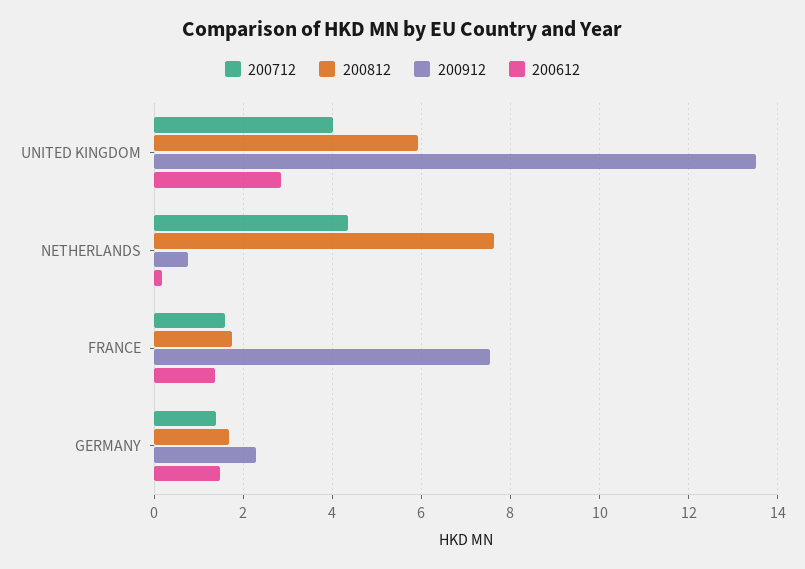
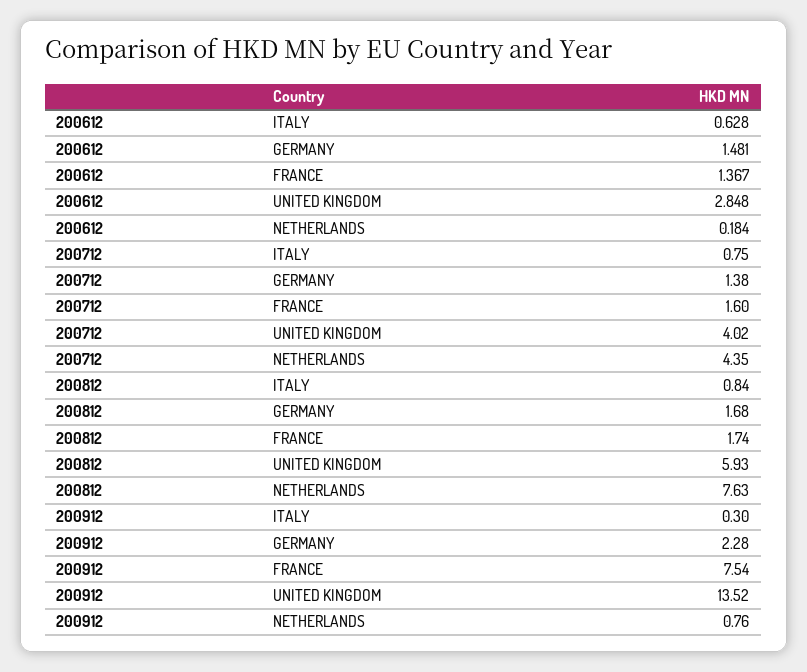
  {
    "200712": {
      "UNITED KINGDOM": 4.02,
      "NETHERLANDS": 4.35,
      "FRANCE": 1.6,
-     "GERMANY": 1.38
+     "GERMANY": 1.38,
+     "ITALY": 0.75
    },
    "200812": {
      "UNITED KINGDOM": 5.93,
      "NETHERLANDS": 7.63,
      "FRANCE": 1.74,
-     "GERMANY": 1.68
+     "GERMANY": 1.68,
+     "ITALY": 0.84
    },
    "200912": {
      "UNITED KINGDOM": 13.52,
      "NETHERLANDS": 0.76,
      "FRANCE": 7.54,
-     "GERMANY": 2.28
+     "GERMANY": 2.28,
+     "ITALY": 0.3
    },
    "200612": {
      "UNITED KINGDOM": 2.848,
      "NETHERLANDS": 0.184,
      "FRANCE": 1.367,
-     "GERMANY": 1.481
+     "GERMANY": 1.481,
+     "ITALY": 0.628
    }
  }

